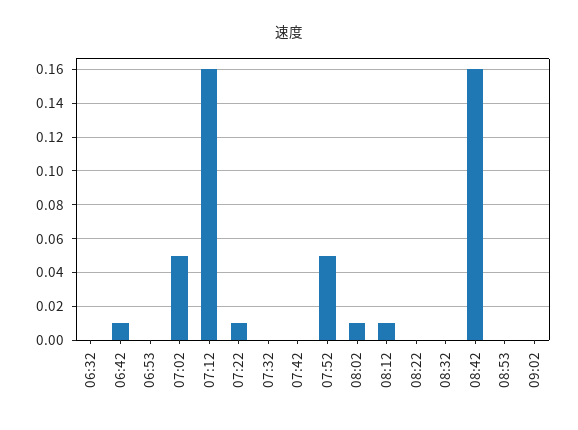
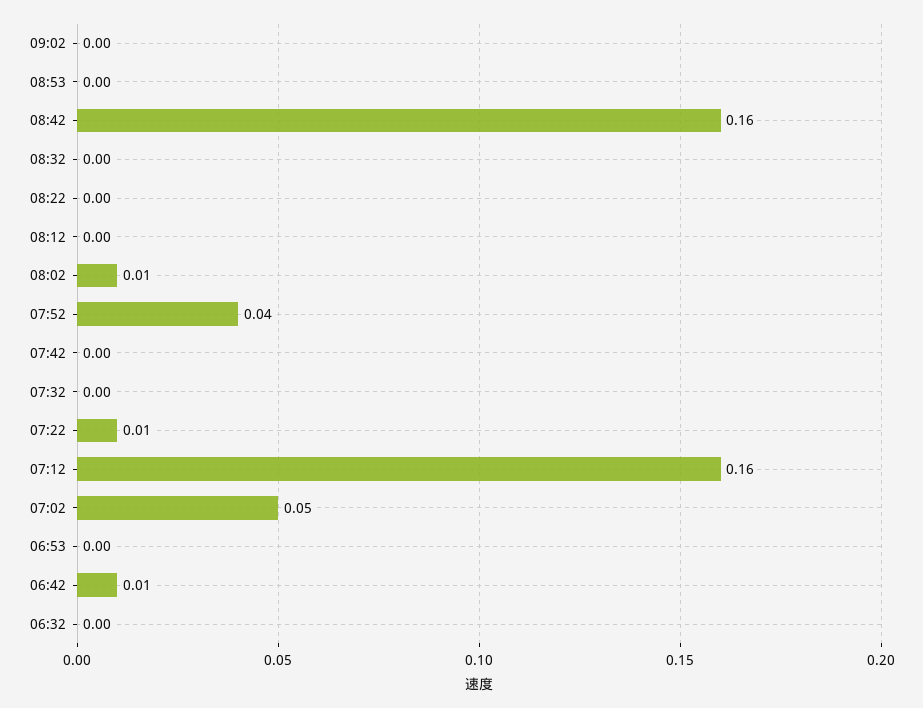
  {
    "06:32": 0,
    "06:42": 0.01,
    "06:53": 0,
    "07:02": 0.05,
    "07:12": 0.16,
    "07:22": 0.01,
    "07:32": 0,
    "07:42": 0,
-   "07:52": 0.05,
+   "07:52": 0.04,
    "08:02": 0.01,
-   "08:12": 0.01,
+   "08:12": 0,
    "08:22": 0,
    "08:32": 0,
    "08:42": 0.16,
    "08:53": 0,
    "09:02": 0
  }

